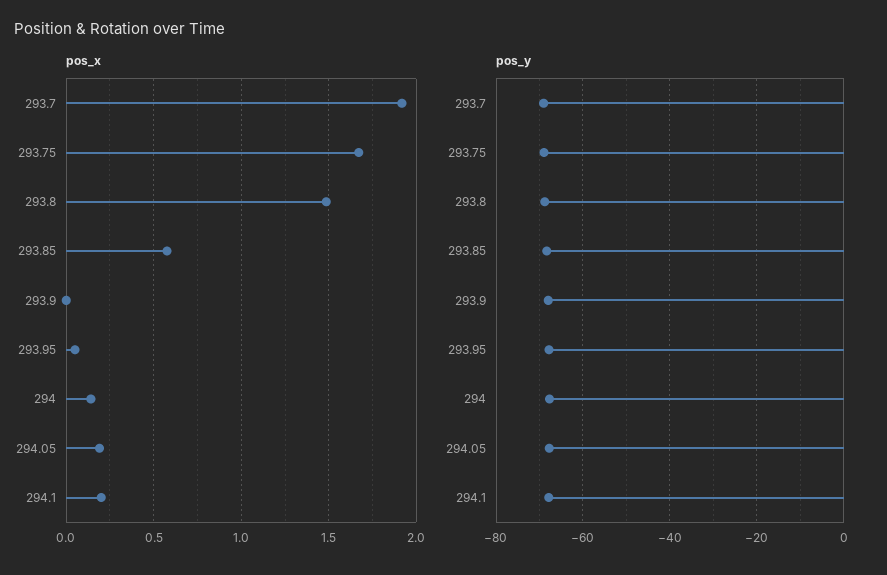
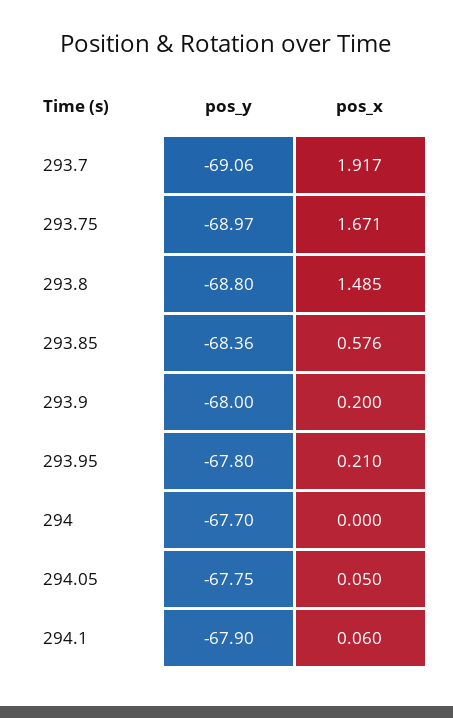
  {
    "pos_x": {
      "293.7": 1.917,
      "293.75": 1.671,
      "293.8": 1.485,
      "293.85": 0.576,
-     "293.9": 0,
+     "293.9": 0.2,
-     "293.95": 0.05,
+     "293.95": 0.21,
-     "294": 0.15,
+     "294": 0,
-     "294.05": 0.2,
+     "294.05": 0.05,
-     "294.1": 0.2
+     "294.1": 0.06
    },
    "pos_y": {
      "293.7": -69.06,
      "293.75": -68.97,
      "293.8": -68.8,
      "293.85": -68.36,
      "293.9": -68,
      "293.95": -67.8,
      "294": -67.7,
      "294.05": -67.75,
      "294.1": -67.9
    }
  }

